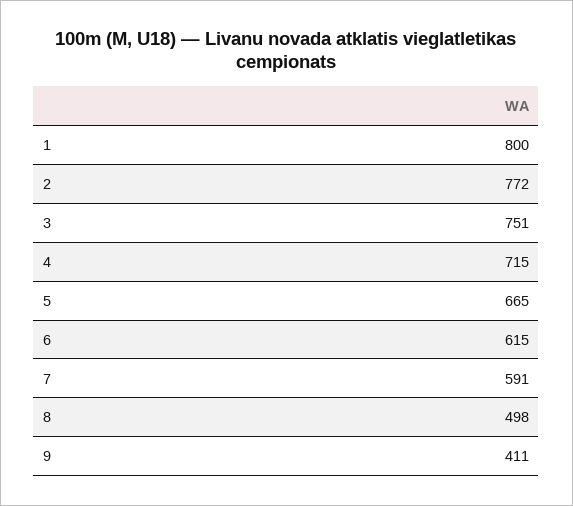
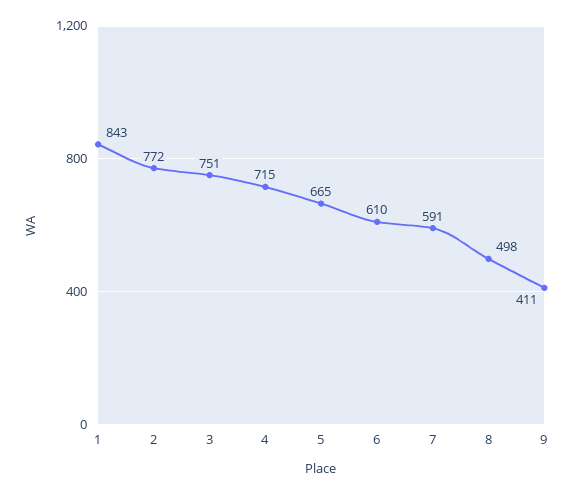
  {
-   "1": 800,
+   "1": 843,
    "2": 772,
    "3": 751,
    "4": 715,
    "5": 665,
-   "6": 615,
+   "6": 610,
    "7": 591,
    "8": 498,
    "9": 411
  }

